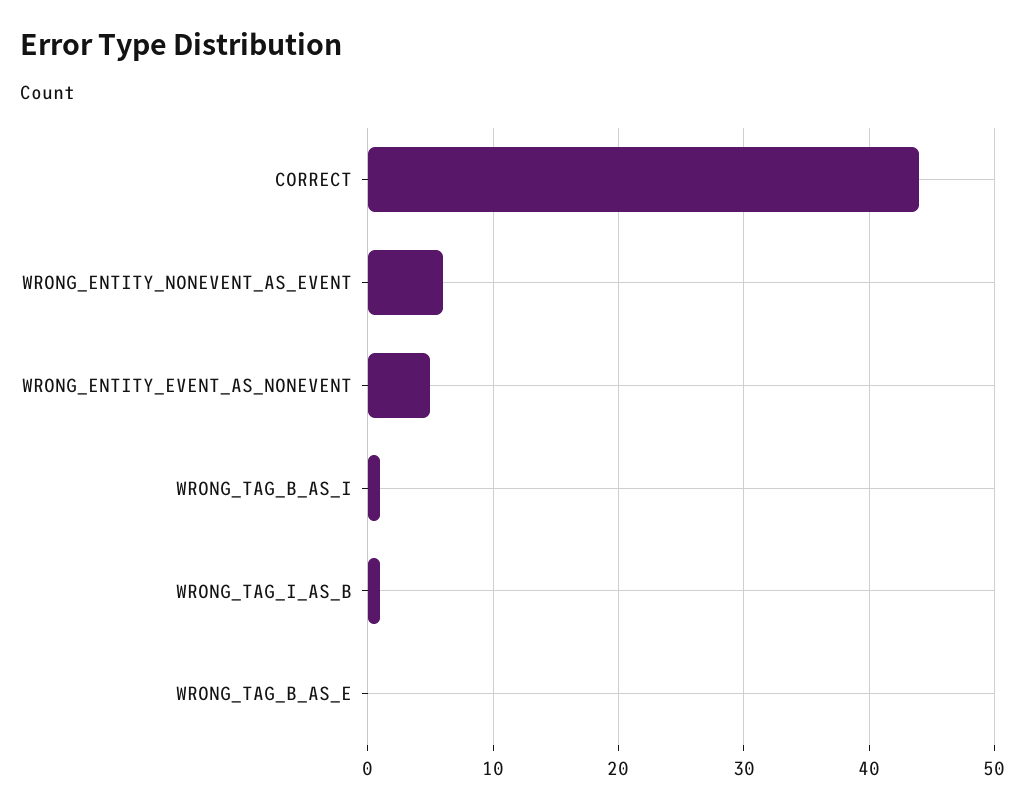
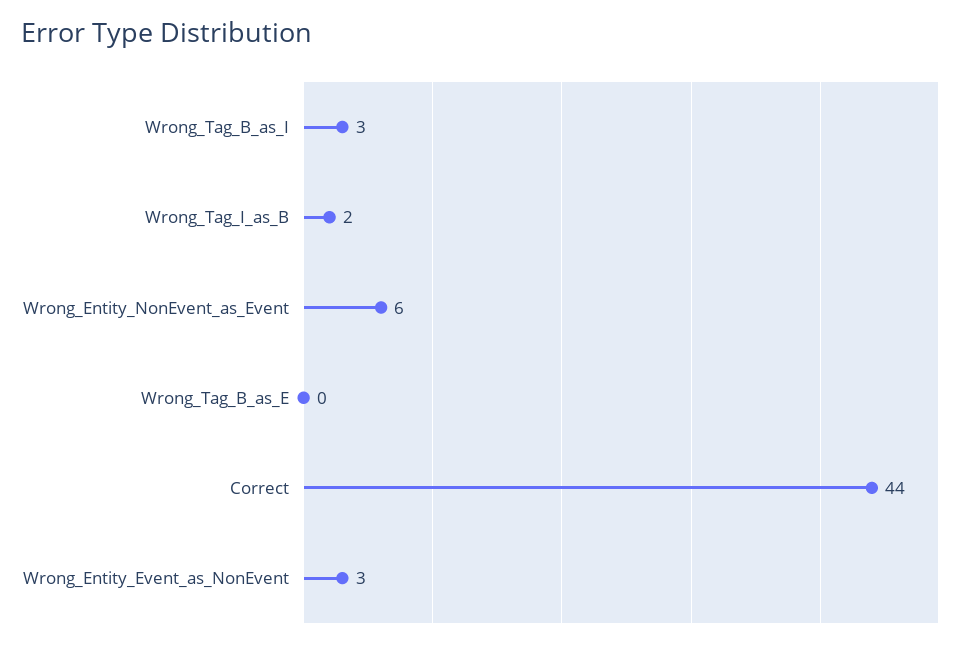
  {
    "CORRECT": 44,
    "WRONG_ENTITY_NONEVENT_AS_EVENT": 6,
-   "WRONG_ENTITY_EVENT_AS_NONEVENT": 5,
+   "WRONG_ENTITY_EVENT_AS_NONEVENT": 3,
-   "WRONG_TAG_B_AS_I": 1,
+   "WRONG_TAG_B_AS_I": 3,
-   "WRONG_TAG_I_AS_B": 1,
+   "WRONG_TAG_I_AS_B": 2,
    "WRONG_TAG_B_AS_E": 0
  }

